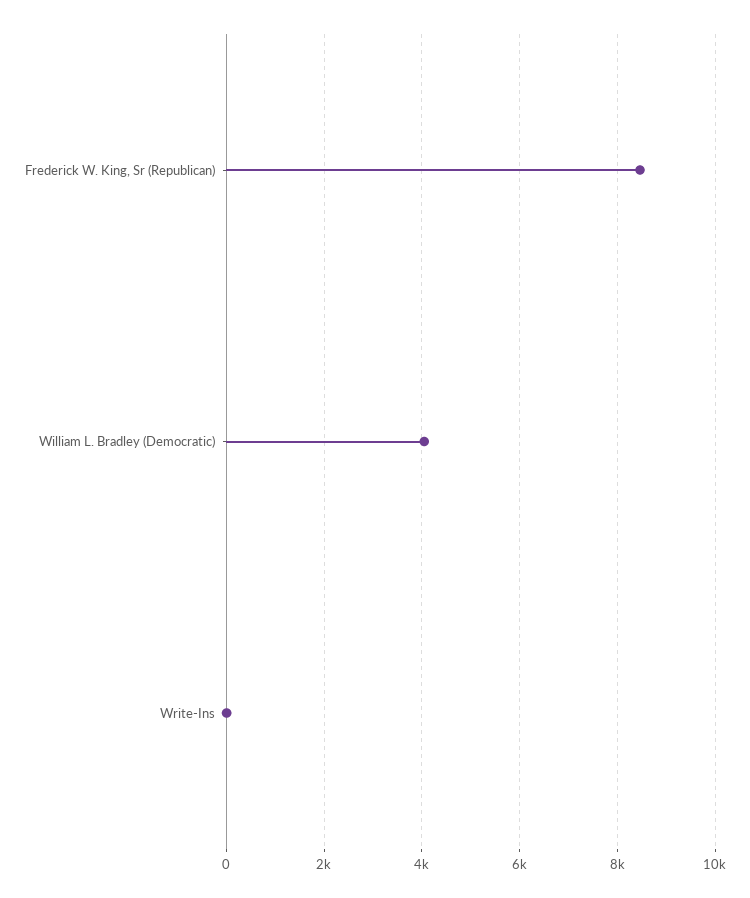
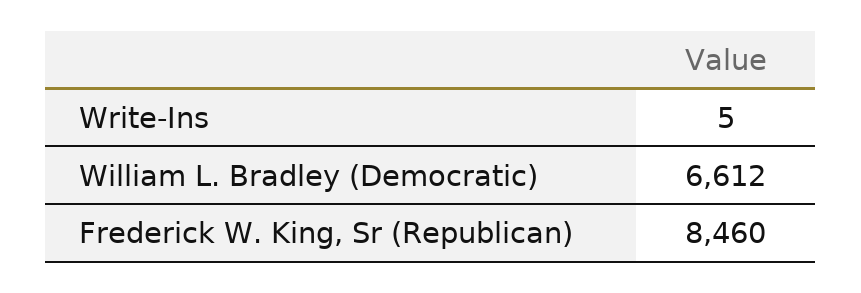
  {
    "Frederick W. King, Sr (Republican)": 8460,
-   "William L. Bradley (Democratic)": 4000,
+   "William L. Bradley (Democratic)": 6612,
    "Write-Ins": 5
  }

